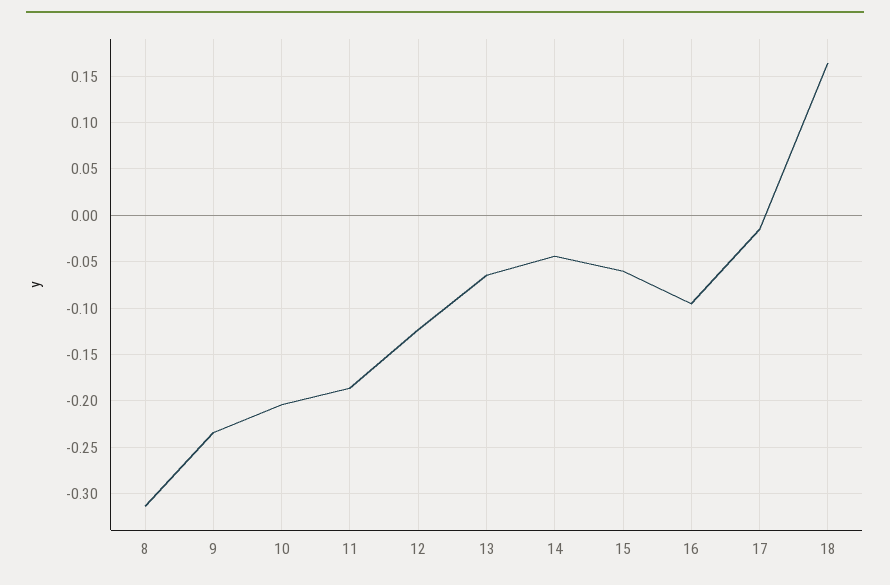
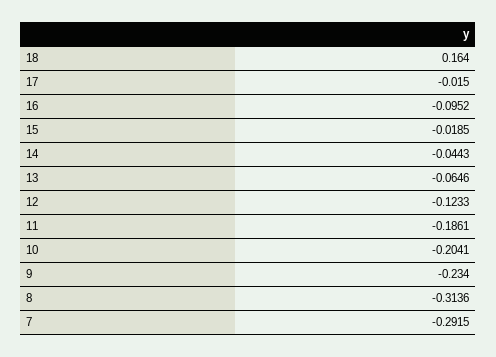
  {
    "8": -0.3136,
    "9": -0.234,
    "10": -0.2041,
    "11": -0.1861,
    "12": -0.1233,
    "13": -0.0646,
    "14": -0.0443,
-   "15": -0.06,
+   "15": -0.0185,
    "16": -0.0952,
    "17": -0.015,
-   "18": 0.164
+   "18": 0.164,
+   "7": -0.2915
  }

